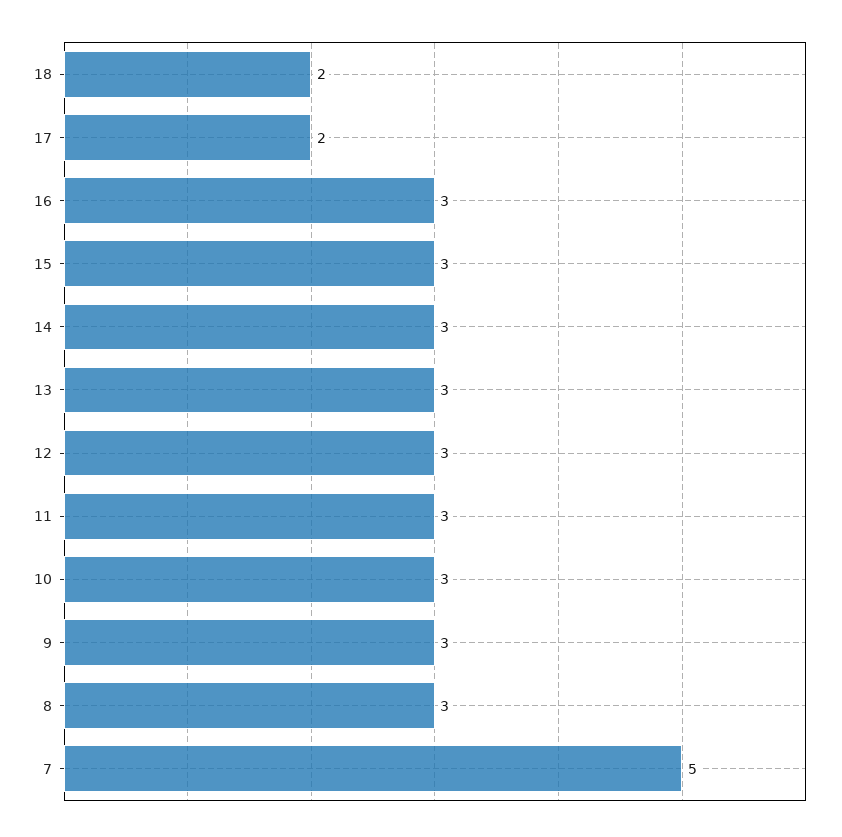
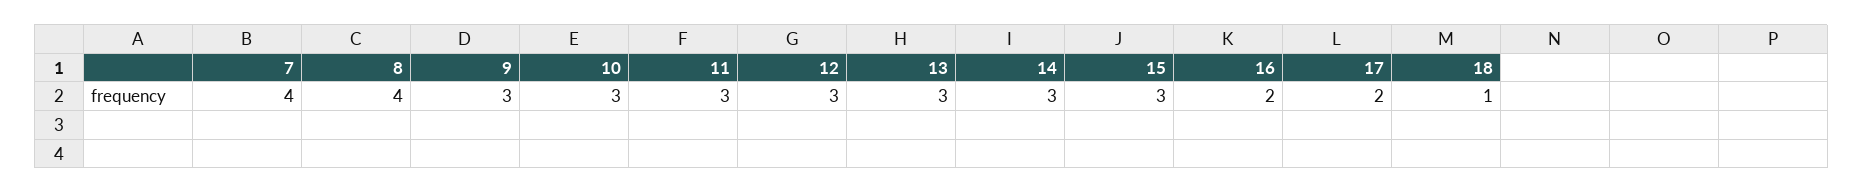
  {
-   "18": 2,
+   "18": 1,
    "17": 2,
-   "16": 3,
+   "16": 2,
    "15": 3,
    "14": 3,
    "13": 3,
    "12": 3,
    "11": 3,
    "10": 3,
    "9": 3,
-   "8": 3,
+   "8": 4,
-   "7": 5
+   "7": 4
  }

